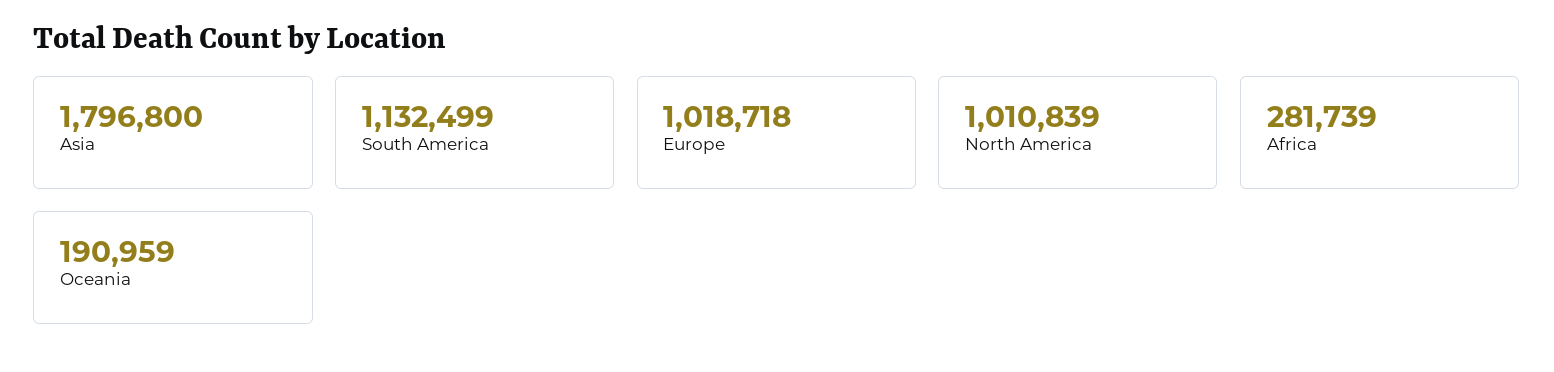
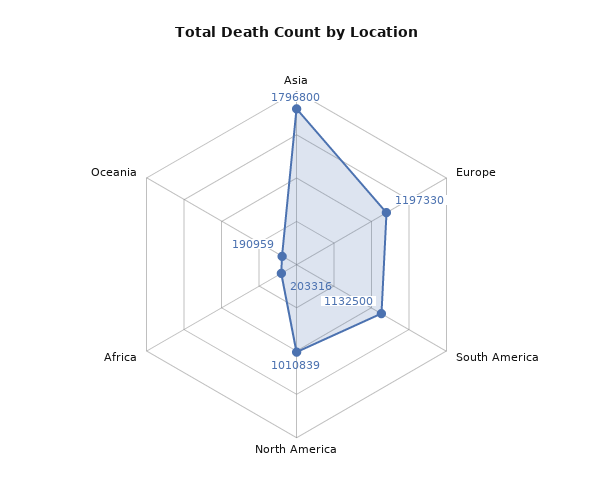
  {
    "Asia": 1796800,
-   "South America": 1132499,
+   "South America": 1132500,
-   "Europe": 1018718,
+   "Europe": 1197330,
    "North America": 1010839,
-   "Africa": 281739,
+   "Africa": 203316,
    "Oceania": 190959
  }

